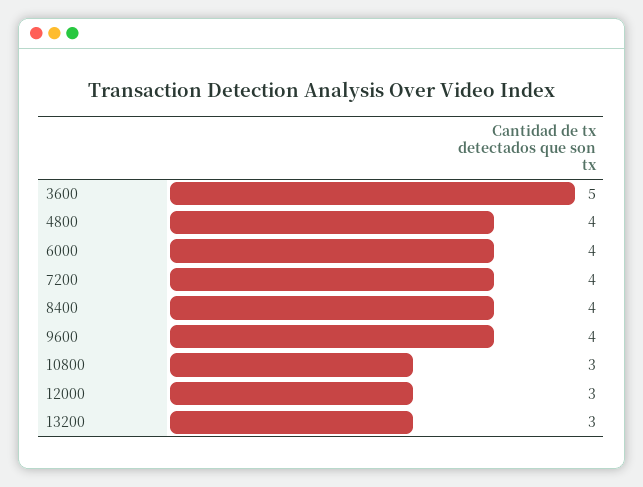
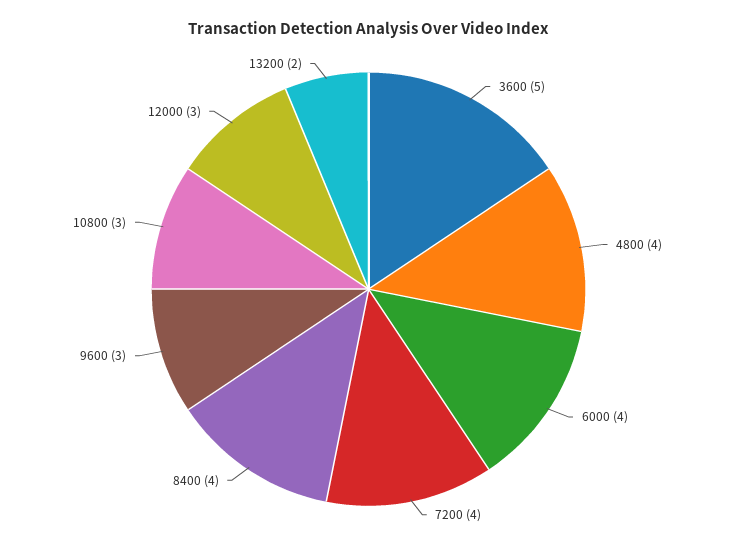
  {
    "3600": 5,
    "4800": 4,
    "6000": 4,
    "7200": 4,
    "8400": 4,
-   "9600": 4,
+   "9600": 3,
    "10800": 3,
    "12000": 3,
-   "13200": 3
+   "13200": 2
  }

